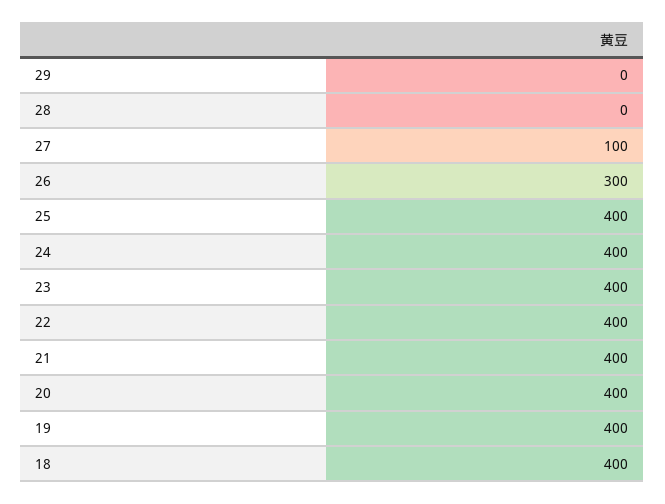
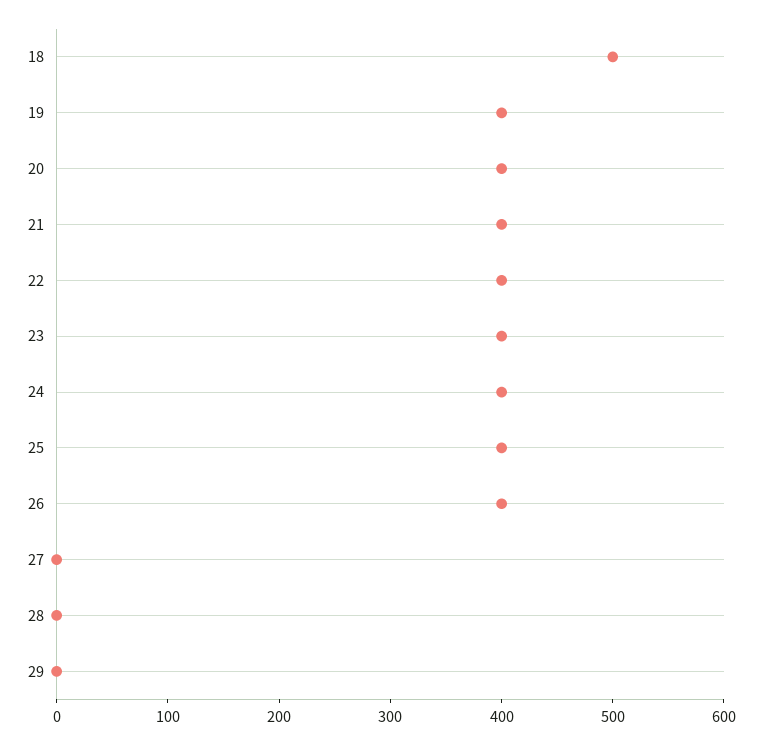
  {
    "29": 0,
    "28": 0,
-   "27": 100,
+   "27": 0,
-   "26": 300,
+   "26": 400,
    "25": 400,
    "24": 400,
    "23": 400,
    "22": 400,
    "21": 400,
    "20": 400,
    "19": 400,
-   "18": 400
+   "18": 500
  }

